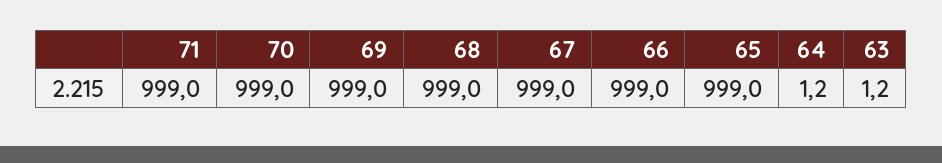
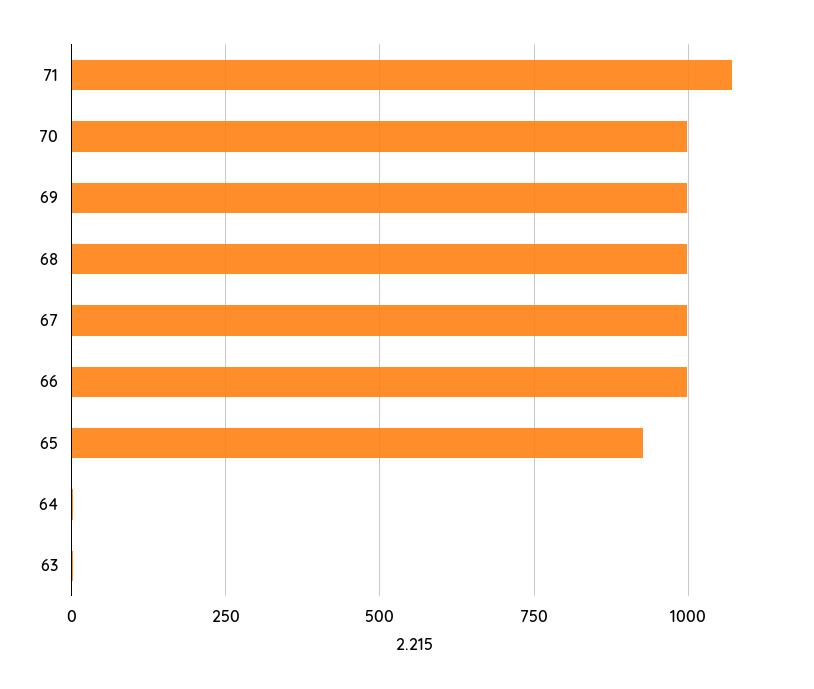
  {
-   "71": 999,
+   "71": 1075,
    "70": 999,
    "69": 999,
    "68": 999,
    "67": 999,
    "66": 999,
-   "65": 999,
+   "65": 925,
    "64": 1.2,
    "63": 1.2
  }

